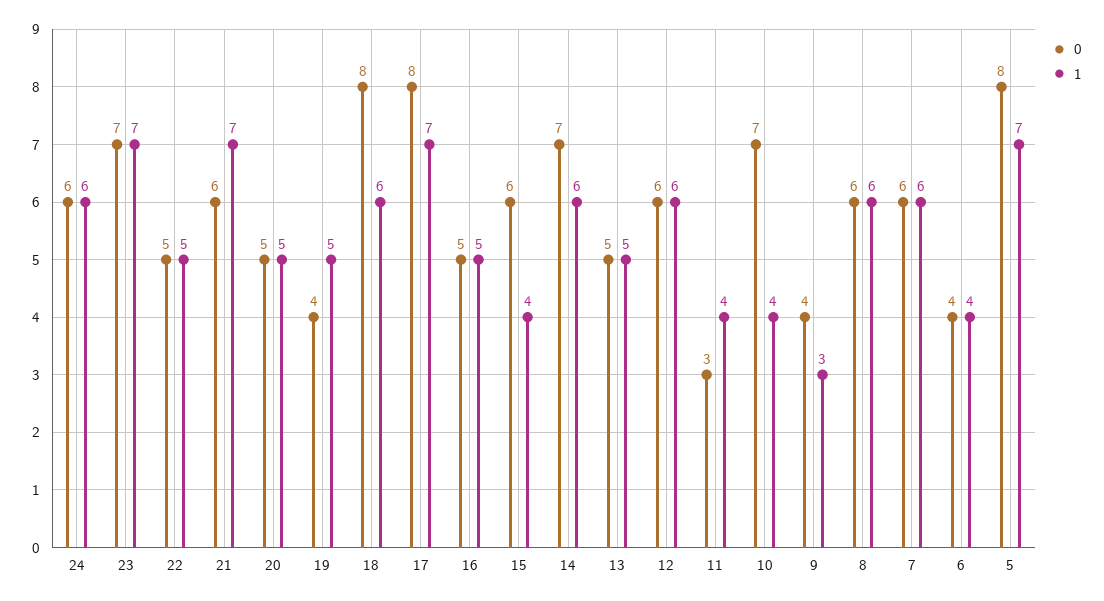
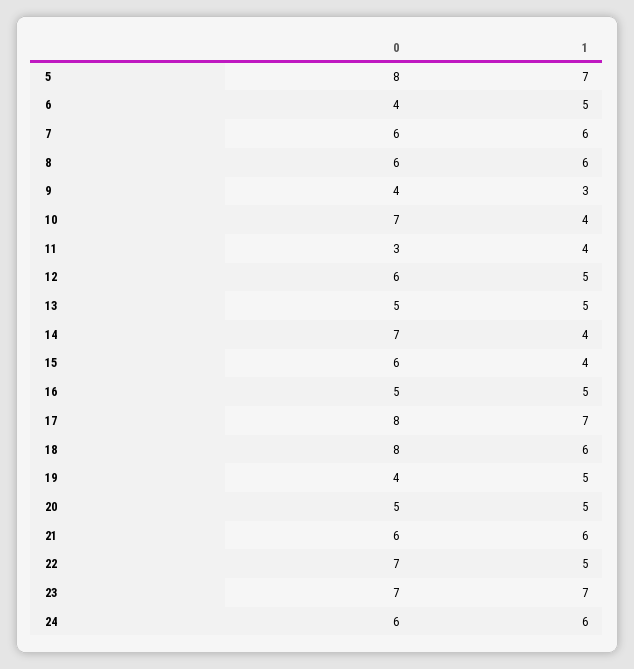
  {
    "0": {
      "24": 6,
      "23": 7,
-     "22": 5,
+     "22": 7,
      "21": 6,
      "20": 5,
      "19": 4,
      "18": 8,
      "17": 8,
      "16": 5,
      "15": 6,
      "14": 7,
      "13": 5,
      "12": 6,
      "11": 3,
      "10": 7,
      "9": 4,
      "8": 6,
      "7": 6,
      "6": 4,
      "5": 8
    },
    "1": {
      "24": 6,
      "23": 7,
      "22": 5,
-     "21": 7,
+     "21": 6,
      "20": 5,
      "19": 5,
      "18": 6,
      "17": 7,
      "16": 5,
      "15": 4,
-     "14": 6,
+     "14": 4,
      "13": 5,
-     "12": 6,
+     "12": 5,
      "11": 4,
      "10": 4,
      "9": 3,
      "8": 6,
      "7": 6,
-     "6": 4,
+     "6": 5,
      "5": 7
    }
  }

